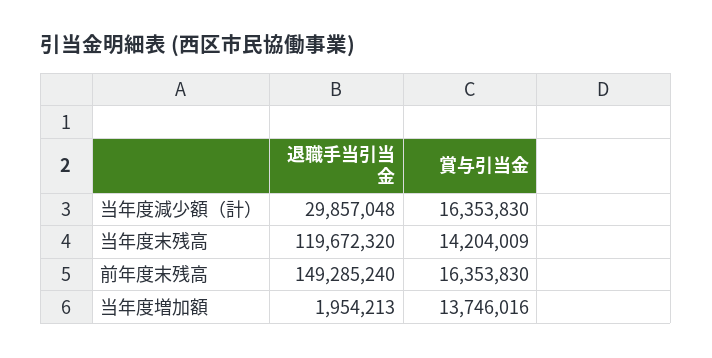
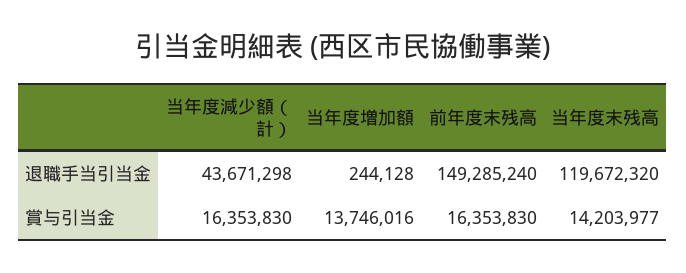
  {
    "退職手当引当金": {
-     "当年度減少額（計）": 29857048,
+     "当年度減少額（計）": 43671298,
      "当年度末残高": 119672320,
      "前年度末残高": 149285240,
-     "当年度増加額": 1954213
+     "当年度増加額": 244128
    },
    "賞与引当金": {
      "当年度減少額（計）": 16353830,
-     "当年度末残高": 14204009,
+     "当年度末残高": 14203977,
      "前年度末残高": 16353830,
      "当年度増加額": 13746016
    }
  }

